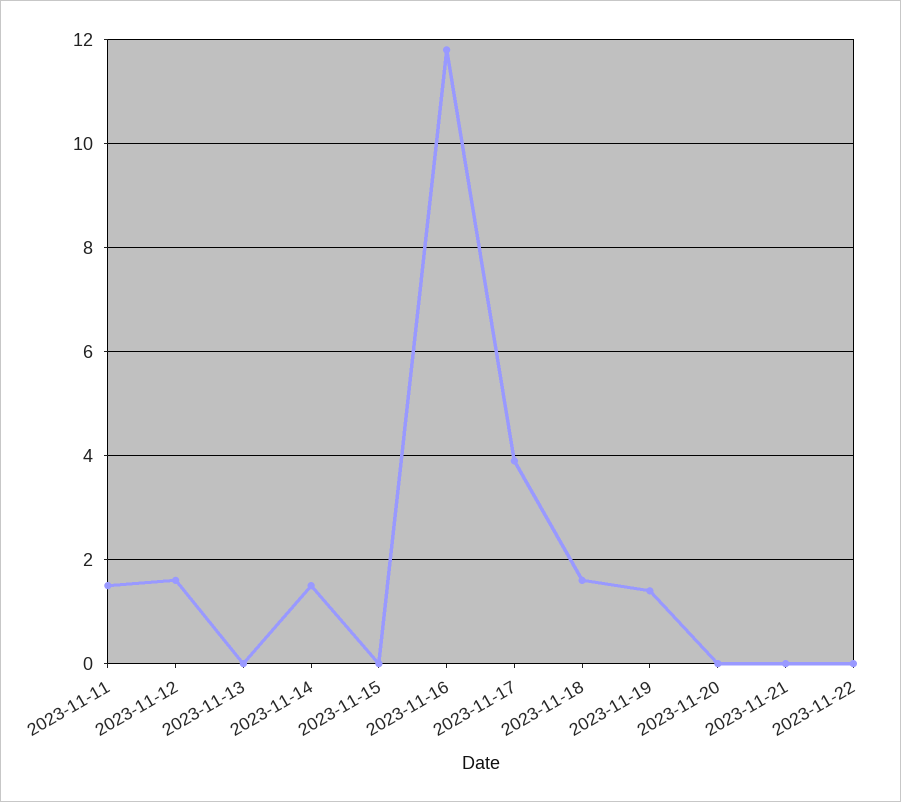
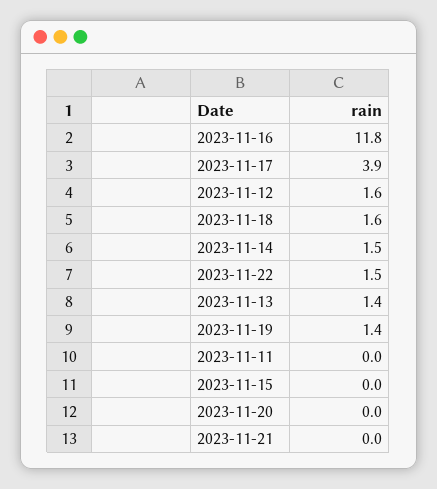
  {
-   "2023-11-11": 1.5,
+   "2023-11-11": 0,
    "2023-11-12": 1.6,
-   "2023-11-13": 0,
+   "2023-11-13": 1.4,
    "2023-11-14": 1.5,
    "2023-11-15": 0,
    "2023-11-16": 11.8,
    "2023-11-17": 3.9,
    "2023-11-18": 1.6,
    "2023-11-19": 1.4,
    "2023-11-20": 0,
    "2023-11-21": 0,
-   "2023-11-22": 0
+   "2023-11-22": 1.5
  }

